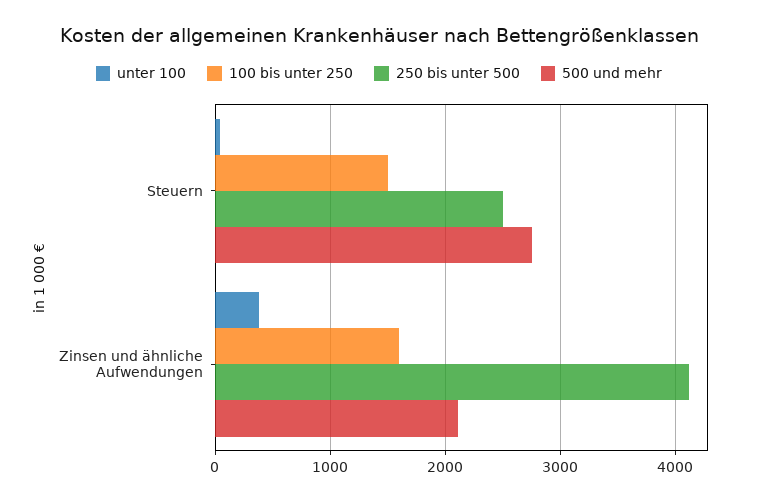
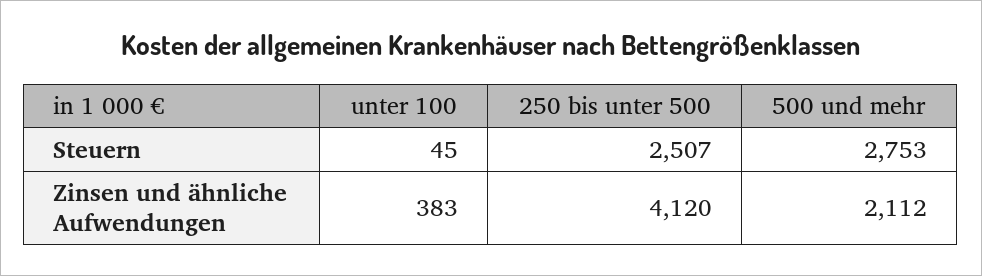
  {
    "unter 100": {
      "Steuern": 45,
      "Zinsen und ähnliche Aufwendungen": 383
    },
-   "100 bis unter 250": {
-     "Steuern": 1500,
-     "Zinsen und ähnliche Aufwendungen": 1600
-   },
    "250 bis unter 500": {
      "Steuern": 2507,
      "Zinsen und ähnliche Aufwendungen": 4120
    },
    "500 und mehr": {
      "Steuern": 2753,
      "Zinsen und ähnliche Aufwendungen": 2112
    }
  }

